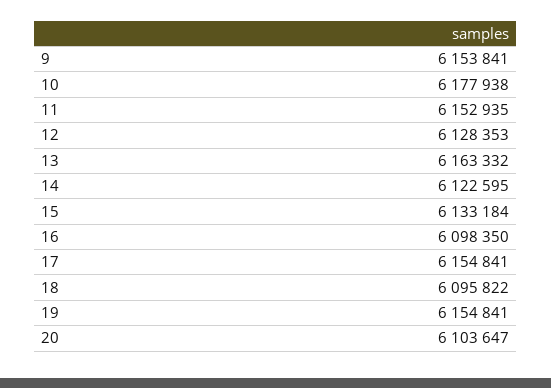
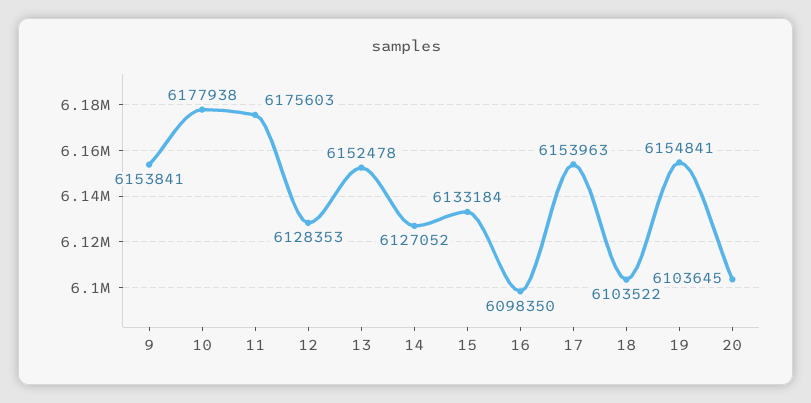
  {
    "9": 6153841,
    "10": 6177938,
-   "11": 6152935,
+   "11": 6175603,
    "12": 6128353,
-   "13": 6163332,
+   "13": 6152478,
-   "14": 6122595,
+   "14": 6127052,
    "15": 6133184,
    "16": 6098350,
-   "17": 6154841,
+   "17": 6153963,
-   "18": 6095822,
+   "18": 6103522,
    "19": 6154841,
-   "20": 6103647
+   "20": 6103645
  }

